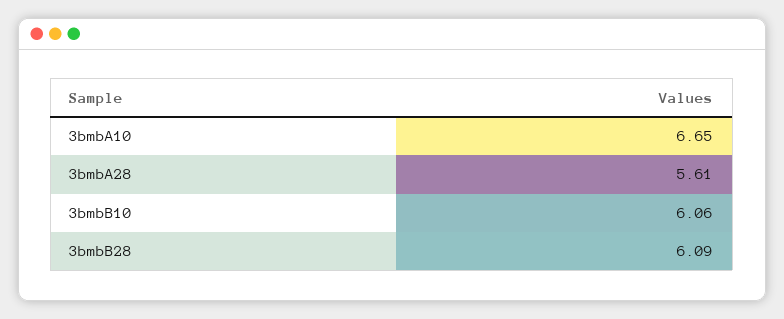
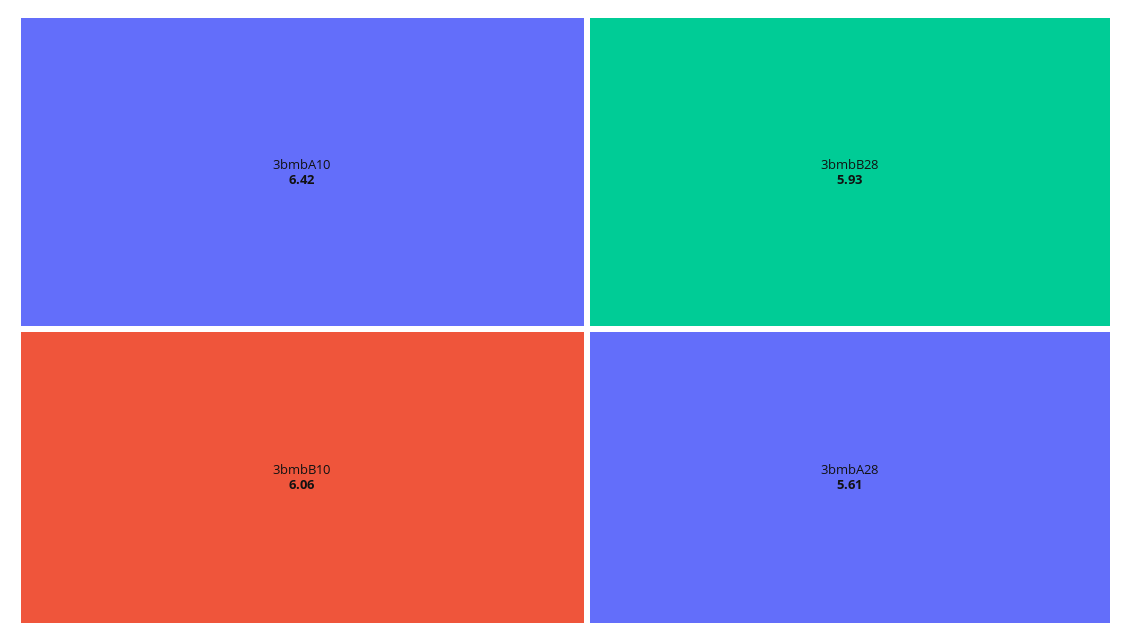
  {
-   "3bmbA10": 6.65,
+   "3bmbA10": 6.42,
    "3bmbA28": 5.61,
    "3bmbB10": 6.06,
-   "3bmbB28": 6.09
+   "3bmbB28": 5.93
  }

